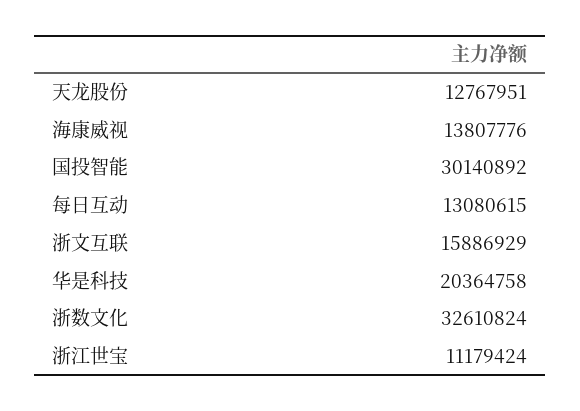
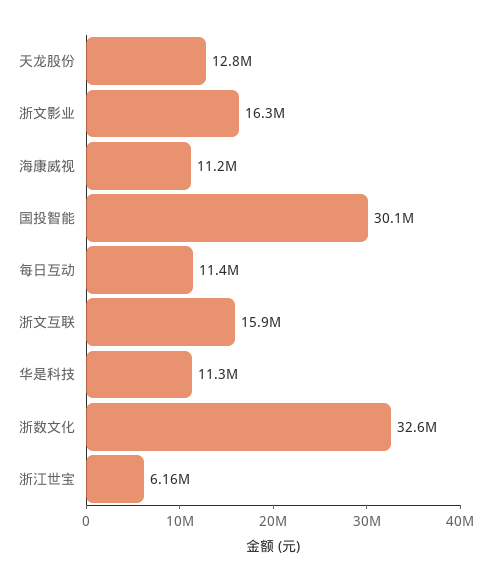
  {
    "天龙股份": 12767951,
-   "海康威视": 13807776,
+   "海康威视": 11200000,
    "国投智能": 30140892,
-   "每日互动": 13080615,
+   "每日互动": 11400000,
    "浙文互联": 15886929,
-   "华是科技": 20364758,
+   "华是科技": 11300000,
    "浙数文化": 32610824,
-   "浙江世宝": 11179424
+   "浙江世宝": 6160000,
+   "浙文影业": 16300000
  }

